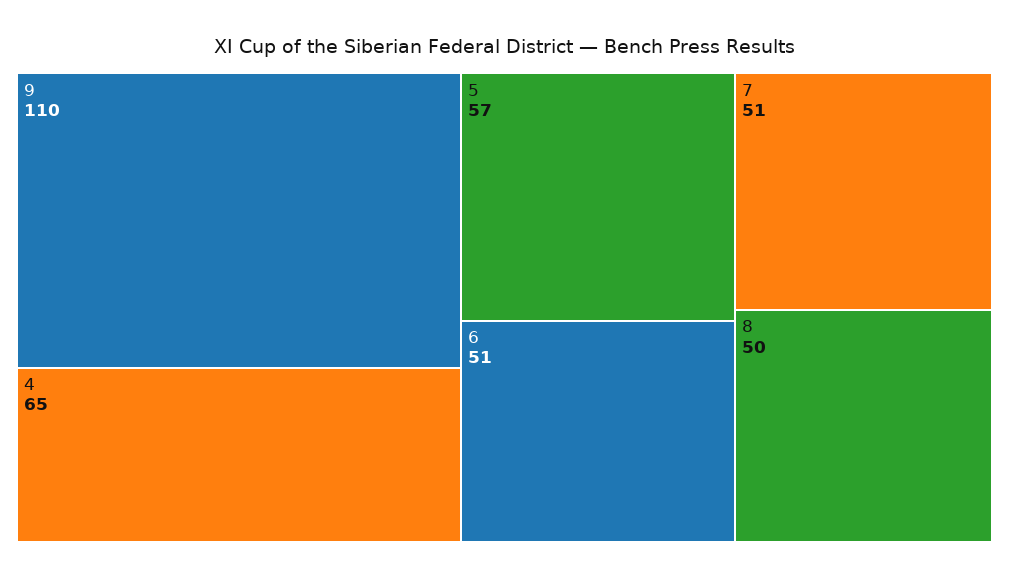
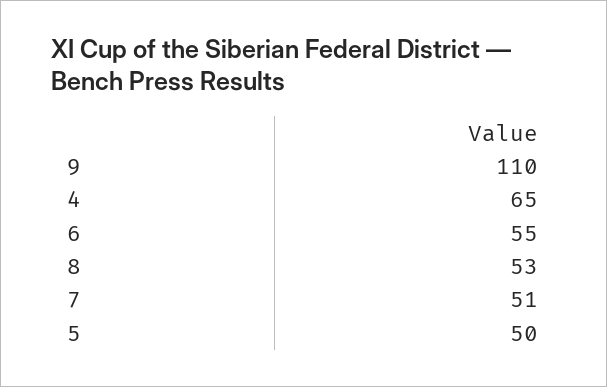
  {
    "9": 110,
    "4": 65,
-   "5": 57,
+   "5": 50,
-   "6": 51,
+   "6": 55,
    "7": 51,
-   "8": 50
+   "8": 53
  }

